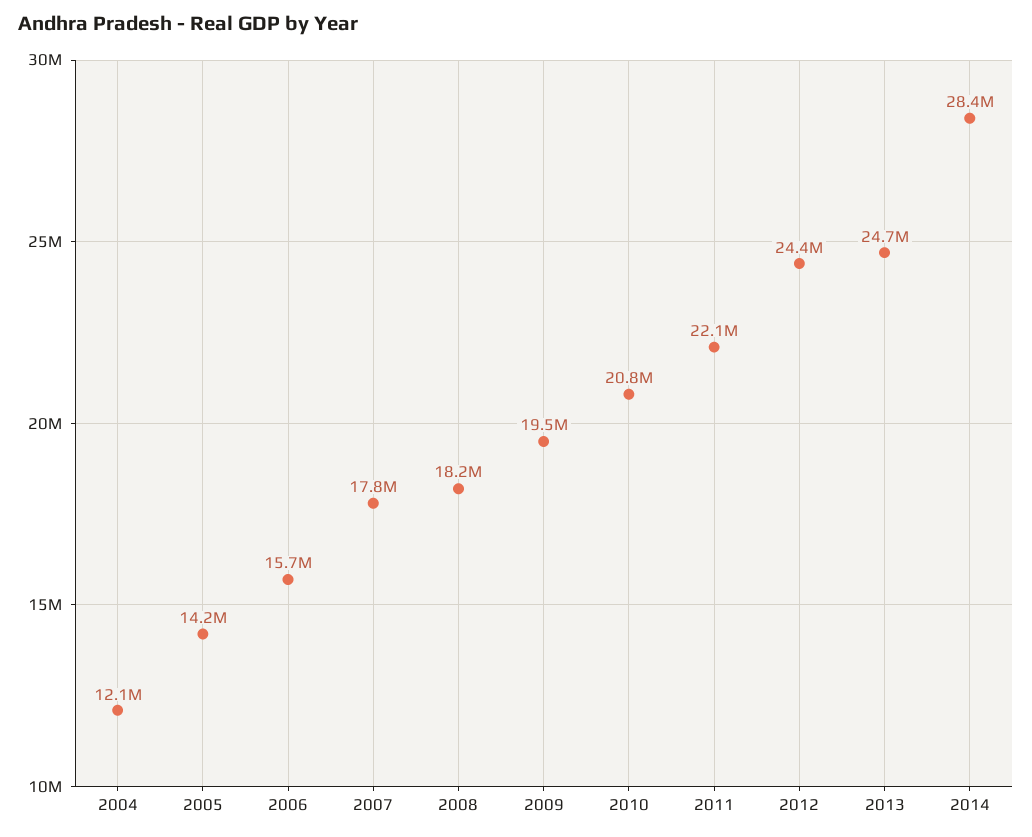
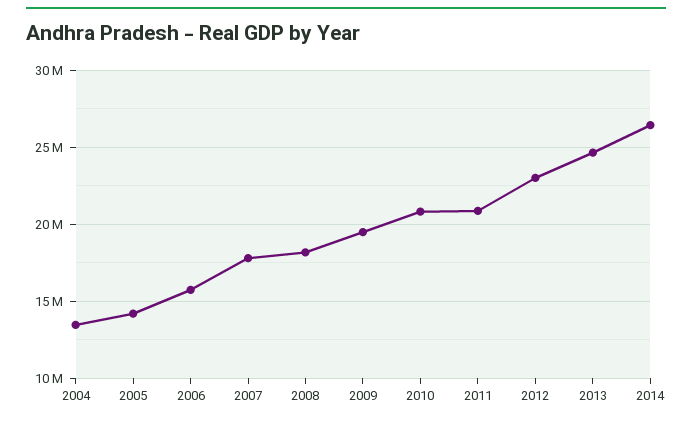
  {
-   "2004": 12100000,
+   "2004": 13500000,
    "2005": 14200000,
    "2006": 15700000,
    "2007": 17800000,
    "2008": 18200000,
    "2009": 19500000,
    "2010": 20800000,
-   "2011": 22100000,
+   "2011": 21000000,
-   "2012": 24400000,
+   "2012": 23000000,
    "2013": 24700000,
-   "2014": 28400000
+   "2014": 26500000
  }

